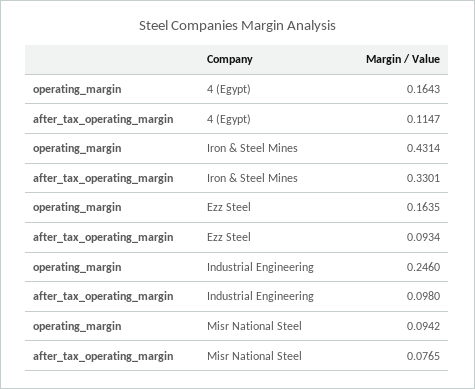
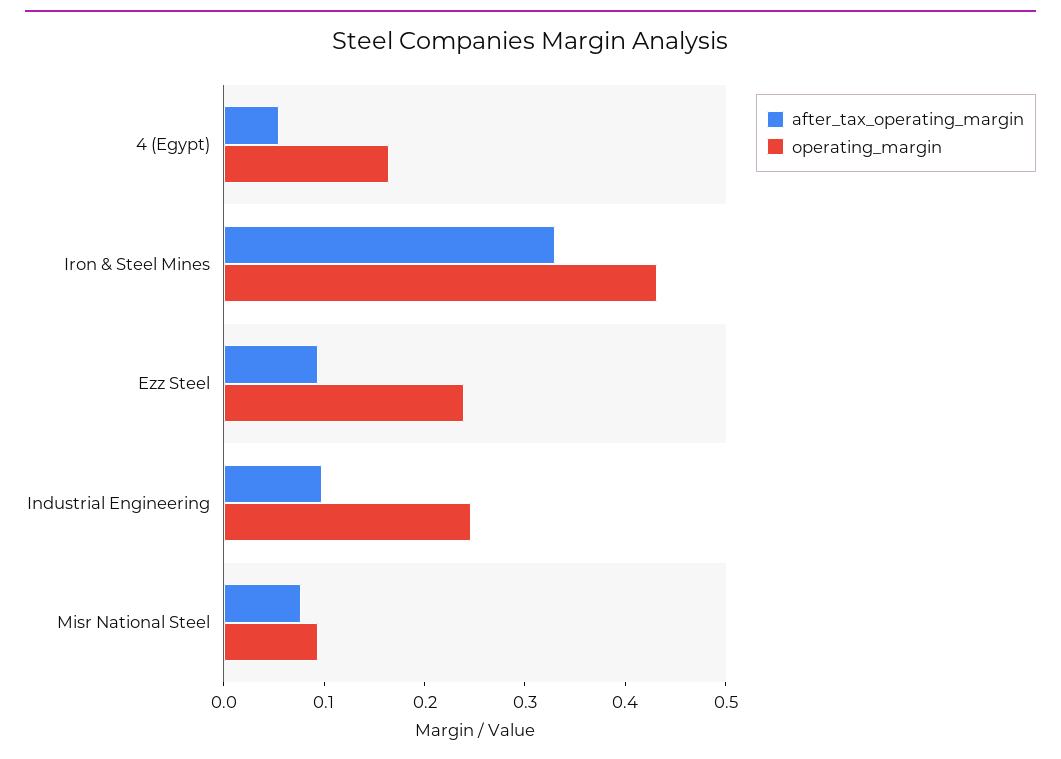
  {
    "operating_margin": {
      "4 (Egypt)": 0.1643,
      "Iron & Steel Mines": 0.4314,
-     "Ezz Steel": 0.1635,
+     "Ezz Steel": 0.24,
      "Industrial Engineering": 0.246,
      "Misr National Steel": 0.0942
    },
    "after_tax_operating_margin": {
-     "4 (Egypt)": 0.1147,
+     "4 (Egypt)": 0.06,
      "Iron & Steel Mines": 0.3301,
      "Ezz Steel": 0.0934,
      "Industrial Engineering": 0.098,
      "Misr National Steel": 0.0765
    }
  }

